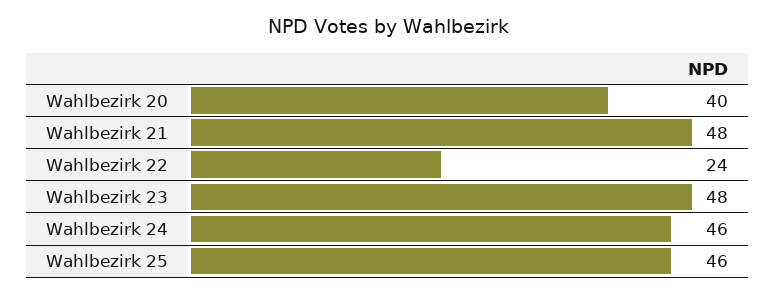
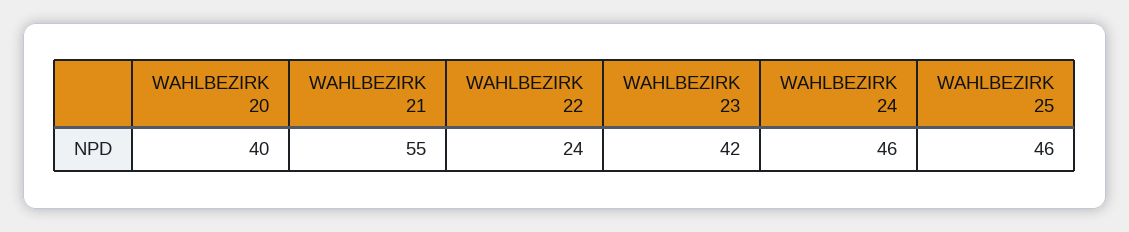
  {
    "Wahlbezirk 20": 40,
-   "Wahlbezirk 21": 48,
+   "Wahlbezirk 21": 55,
    "Wahlbezirk 22": 24,
-   "Wahlbezirk 23": 48,
+   "Wahlbezirk 23": 42,
    "Wahlbezirk 24": 46,
    "Wahlbezirk 25": 46
  }

